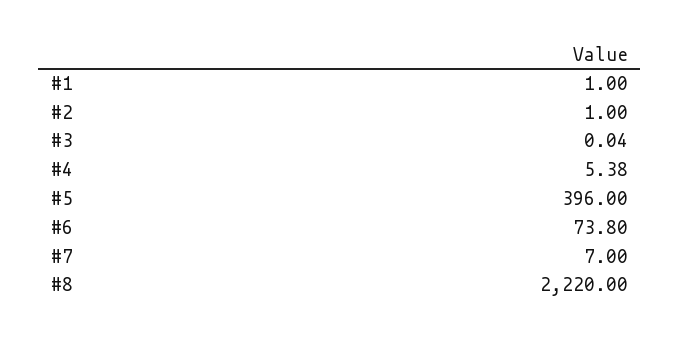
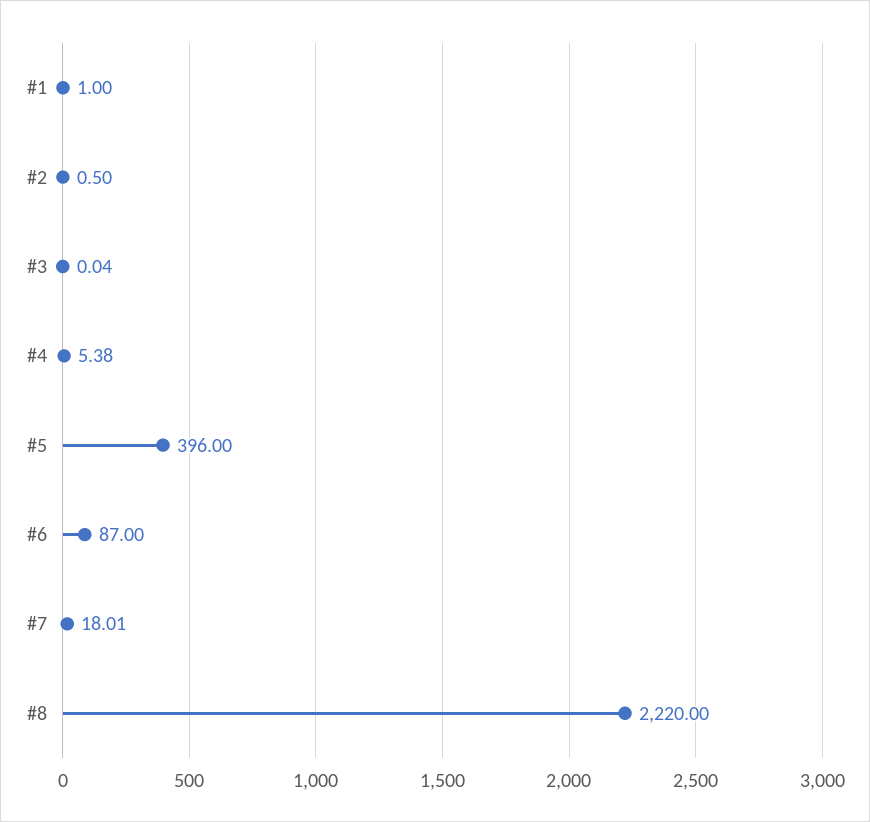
  {
    "#1": 1,
-   "#2": 1,
+   "#2": 0.5,
    "#3": 0.04,
    "#4": 5.38,
    "#5": 396,
-   "#6": 73.8,
+   "#6": 87,
-   "#7": 7,
+   "#7": 18.01,
    "#8": 2220
  }

